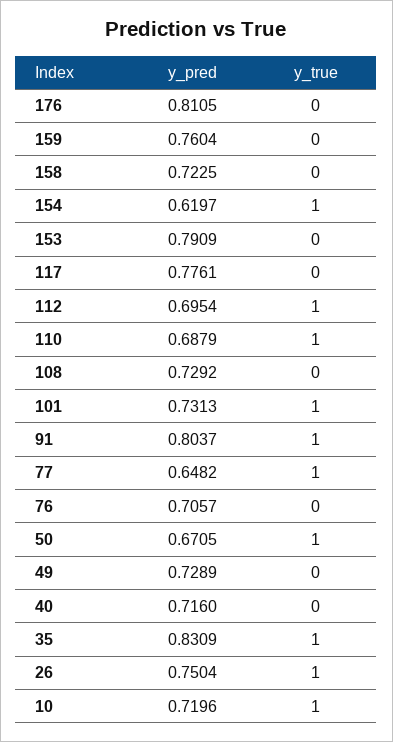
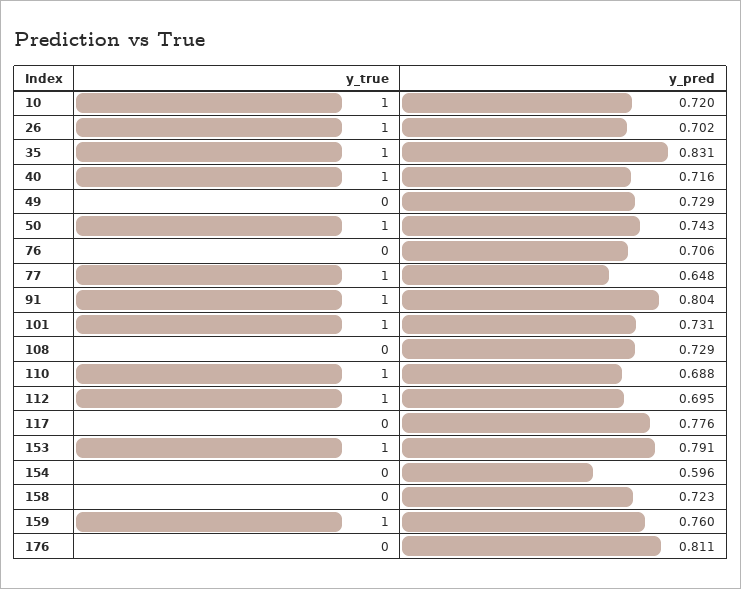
  {
    "y_pred": {
      "176": 0.8105,
      "159": 0.7604,
      "158": 0.7225,
-     "154": 0.6197,
+     "154": 0.596,
      "153": 0.7909,
      "117": 0.7761,
      "112": 0.6954,
      "110": 0.6879,
      "108": 0.7292,
      "101": 0.7313,
      "91": 0.8037,
      "77": 0.6482,
      "76": 0.7057,
-     "50": 0.6705,
+     "50": 0.743,
      "49": 0.7289,
      "40": 0.716,
      "35": 0.8309,
-     "26": 0.7504,
+     "26": 0.702,
      "10": 0.7196
    },
    "y_true": {
      "176": 0,
-     "159": 0,
+     "159": 1,
      "158": 0,
-     "154": 1,
+     "154": 0,
-     "153": 0,
+     "153": 1,
      "117": 0,
      "112": 1,
      "110": 1,
      "108": 0,
      "101": 1,
      "91": 1,
      "77": 1,
      "76": 0,
      "50": 1,
      "49": 0,
-     "40": 0,
+     "40": 1,
      "35": 1,
      "26": 1,
      "10": 1
    }
  }

